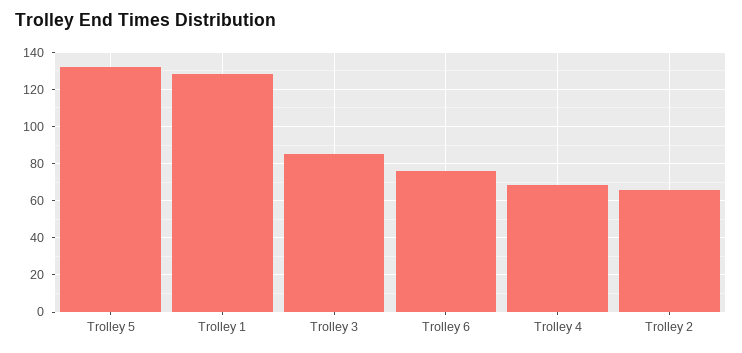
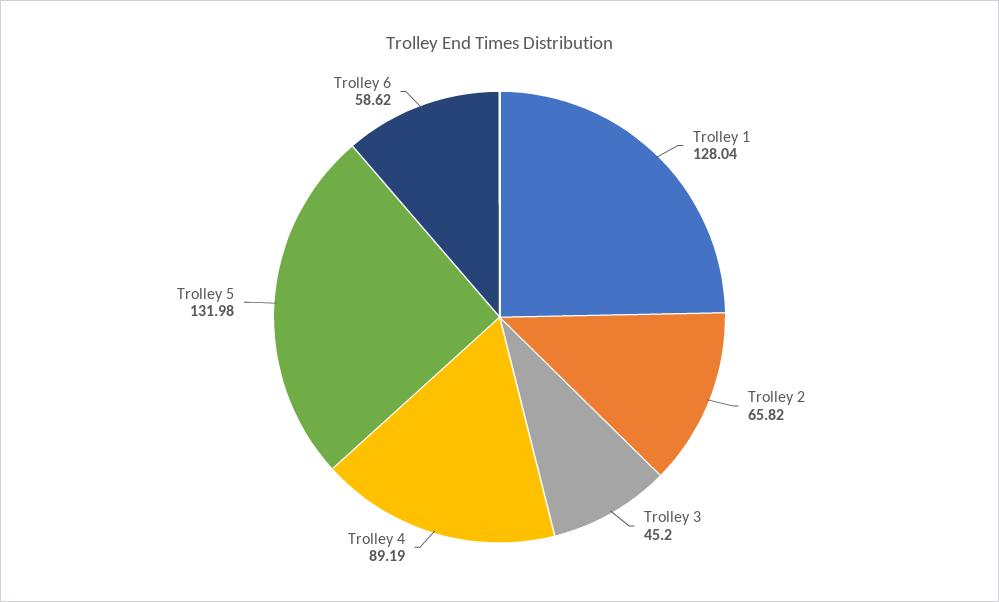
  {
    "Trolley 5": 131.98,
    "Trolley 1": 128.04,
-   "Trolley 3": 85,
+   "Trolley 3": 45.2,
-   "Trolley 6": 75,
+   "Trolley 6": 58.62,
-   "Trolley 4": 70,
+   "Trolley 4": 89.19,
    "Trolley 2": 65.82
  }

